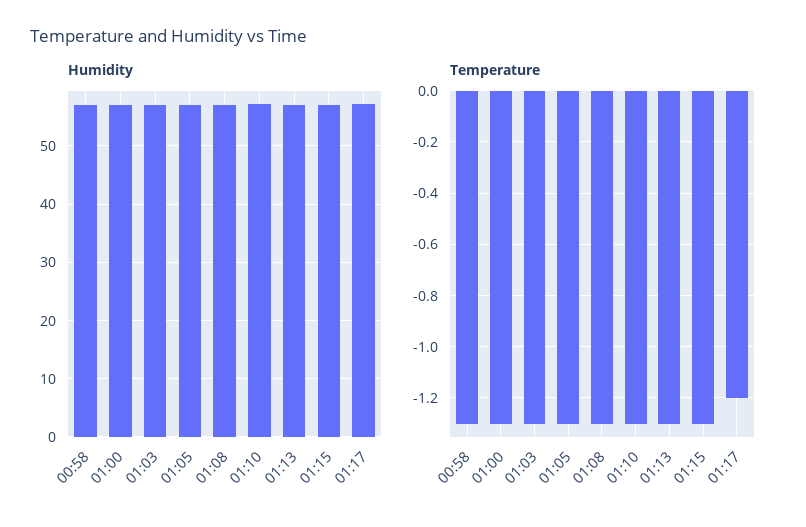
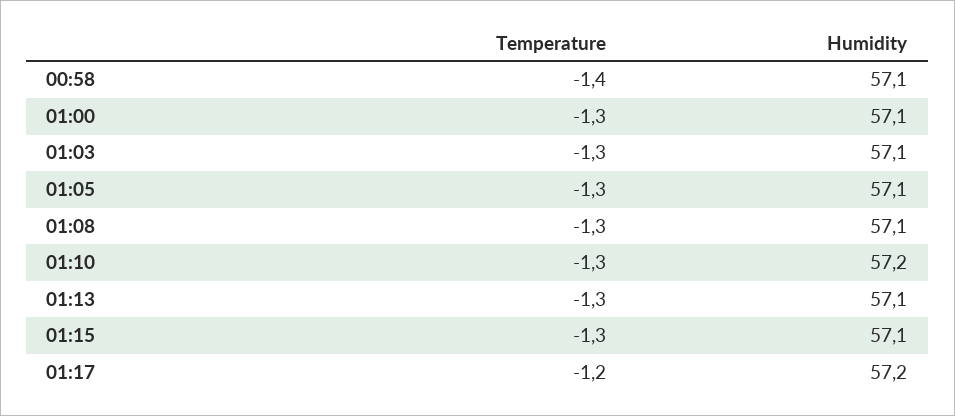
  {
    "Humidity": {
      "00:58": 57.1,
      "01:00": 57.1,
      "01:03": 57.1,
      "01:05": 57.1,
      "01:08": 57.1,
      "01:10": 57.2,
      "01:13": 57.1,
      "01:15": 57.1,
      "01:17": 57.2
    },
    "Temperature": {
-     "00:58": -1.3,
+     "00:58": -1.4,
      "01:00": -1.3,
      "01:03": -1.3,
      "01:05": -1.3,
      "01:08": -1.3,
      "01:10": -1.3,
      "01:13": -1.3,
      "01:15": -1.3,
      "01:17": -1.2
    }
  }

